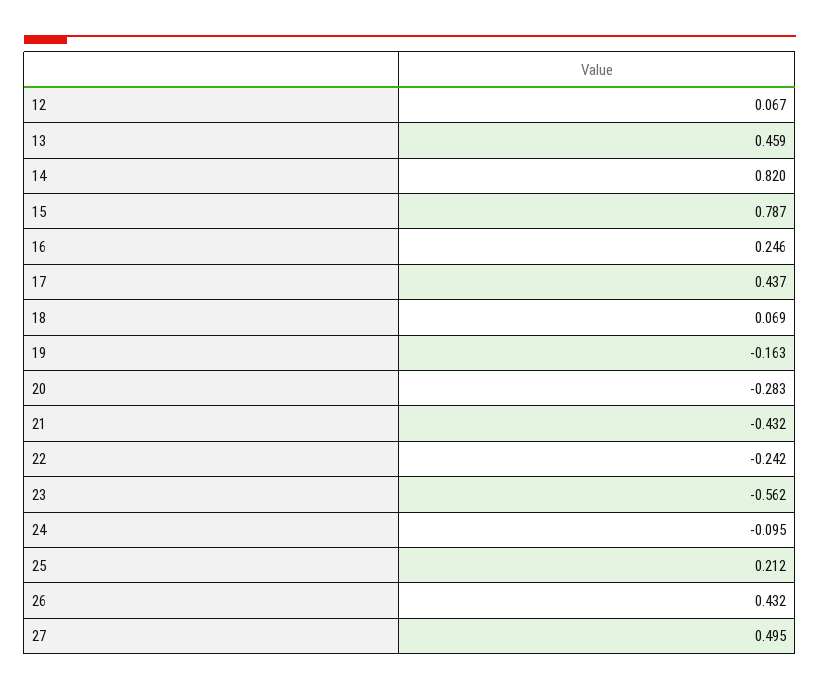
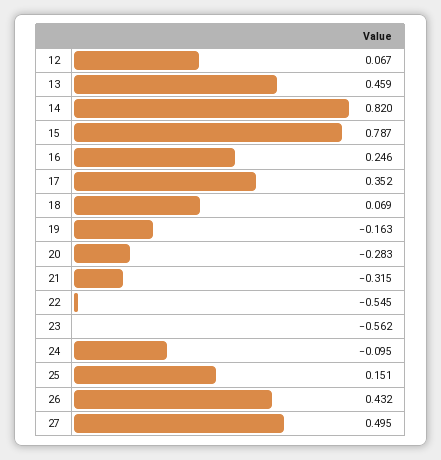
  {
    "12": 0.067,
    "13": 0.459,
    "14": 0.82,
    "15": 0.787,
    "16": 0.246,
-   "17": 0.437,
+   "17": 0.352,
    "18": 0.069,
    "19": -0.163,
    "20": -0.283,
-   "21": -0.432,
+   "21": -0.315,
-   "22": -0.242,
+   "22": -0.545,
    "23": -0.562,
    "24": -0.095,
-   "25": 0.212,
+   "25": 0.151,
    "26": 0.432,
    "27": 0.495
  }

